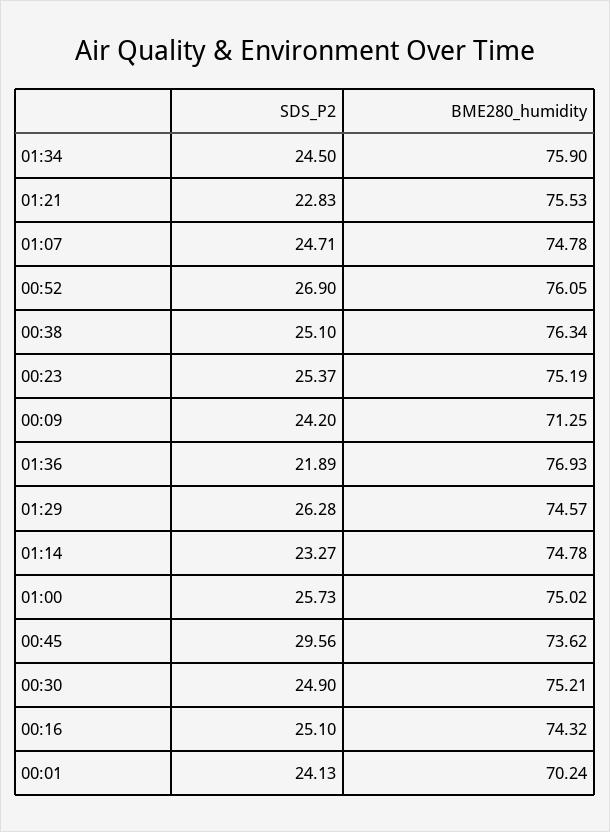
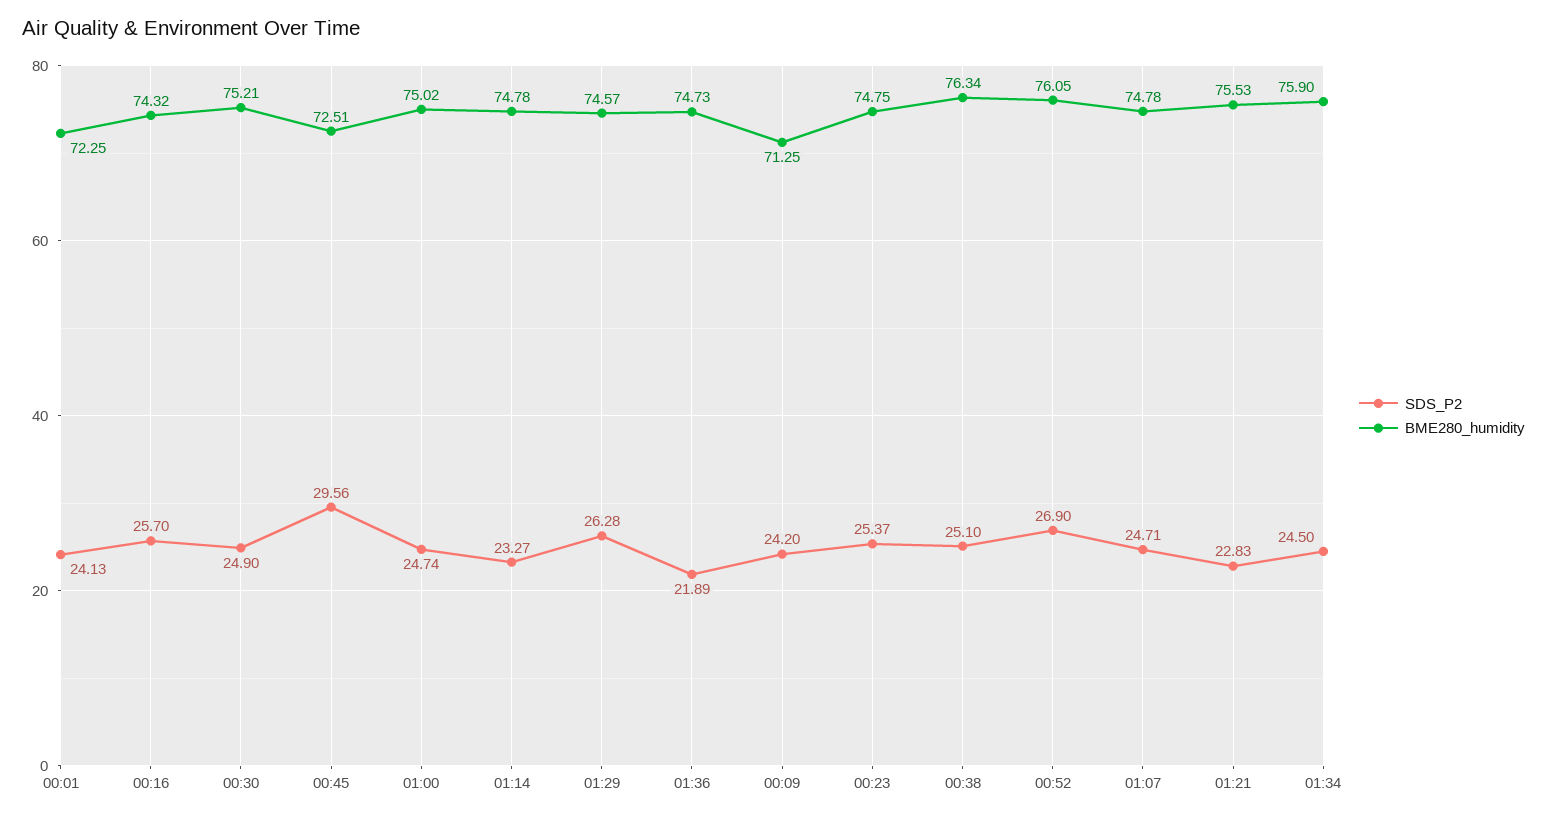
  {
    "SDS_P2": {
      "01:34": 24.5,
      "01:21": 22.83,
      "01:07": 24.71,
      "00:52": 26.9,
      "00:38": 25.1,
      "00:23": 25.37,
      "00:09": 24.2,
      "01:36": 21.89,
      "01:29": 26.28,
      "01:14": 23.27,
-     "01:00": 25.73,
+     "01:00": 24.74,
      "00:45": 29.56,
      "00:30": 24.9,
-     "00:16": 25.1,
+     "00:16": 25.7,
      "00:01": 24.13
    },
    "BME280_humidity": {
      "01:34": 75.9,
      "01:21": 75.53,
      "01:07": 74.78,
      "00:52": 76.05,
      "00:38": 76.34,
-     "00:23": 75.19,
+     "00:23": 74.75,
      "00:09": 71.25,
-     "01:36": 76.93,
+     "01:36": 74.73,
      "01:29": 74.57,
      "01:14": 74.78,
      "01:00": 75.02,
-     "00:45": 73.62,
+     "00:45": 72.51,
      "00:30": 75.21,
      "00:16": 74.32,
-     "00:01": 70.24
+     "00:01": 72.25
    }
  }

